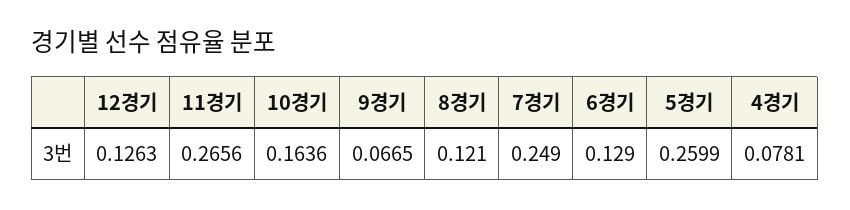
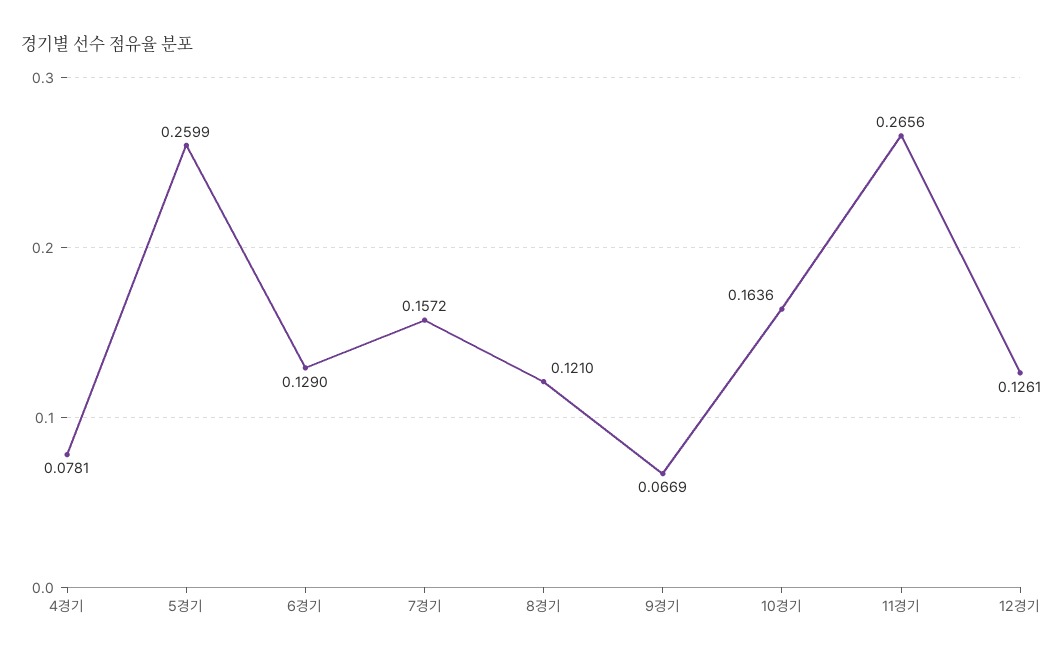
  {
-   "12경기": 0.1263,
+   "12경기": 0.1261,
    "11경기": 0.2656,
    "10경기": 0.1636,
-   "9경기": 0.0665,
+   "9경기": 0.0669,
    "8경기": 0.121,
-   "7경기": 0.249,
+   "7경기": 0.1572,
    "6경기": 0.129,
    "5경기": 0.2599,
    "4경기": 0.0781
  }

